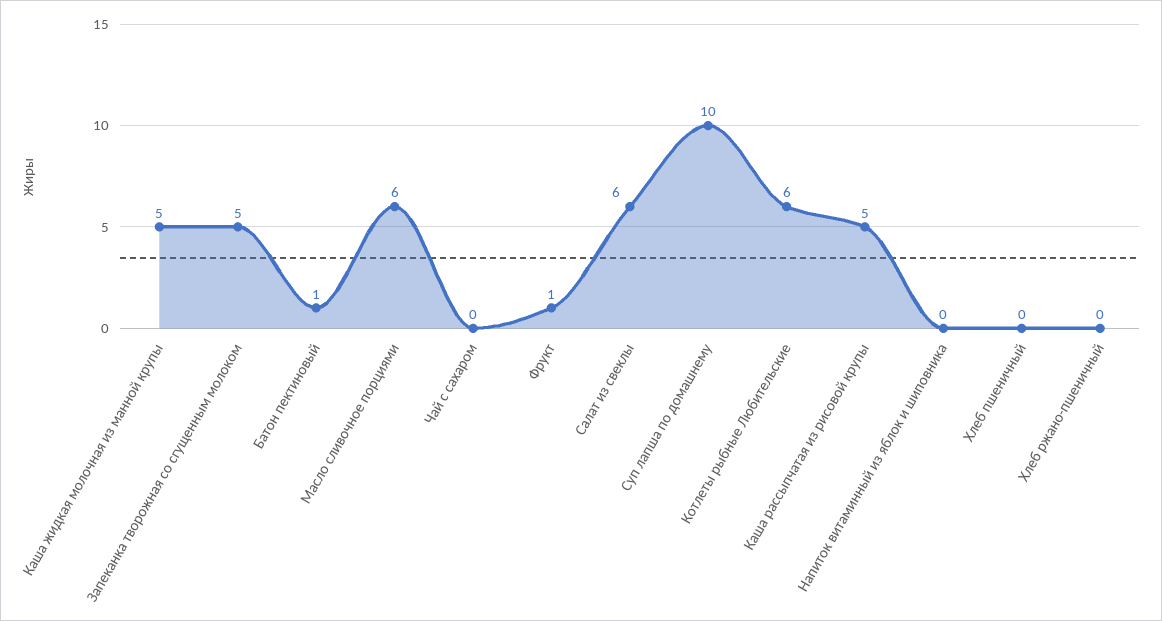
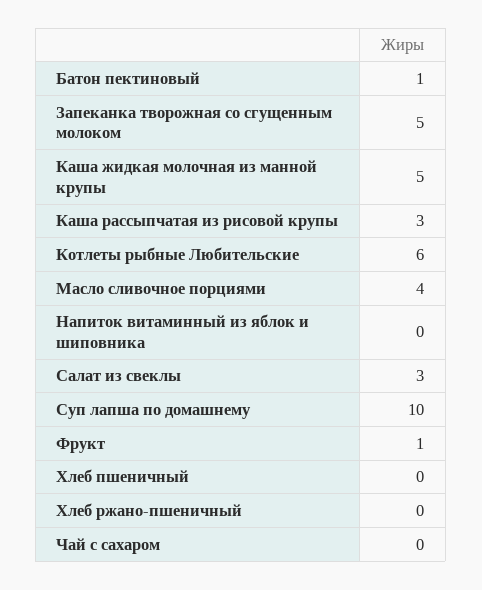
  {
    "Каша жидкая молочная из манной крупы": 5,
    "Запеканка творожная со сгущенным молоком": 5,
    "Батон пектиновый": 1,
-   "Масло сливочное порциями": 6,
+   "Масло сливочное порциями": 4,
    "Чай с сахаром": 0,
    "Фрукт": 1,
-   "Салат из свеклы": 6,
+   "Салат из свеклы": 3,
    "Суп лапша по домашнему": 10,
    "Котлеты рыбные Любительские": 6,
-   "Каша рассыпчатая из рисовой крупы": 5,
+   "Каша рассыпчатая из рисовой крупы": 3,
    "Напиток витаминный из яблок и шиповника": 0,
    "Хлеб пшеничный": 0,
    "Хлеб ржано-пшеничный": 0
  }

